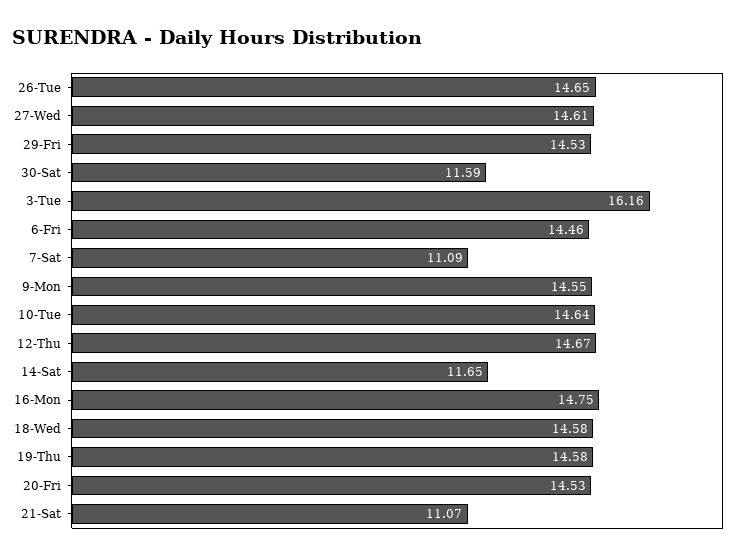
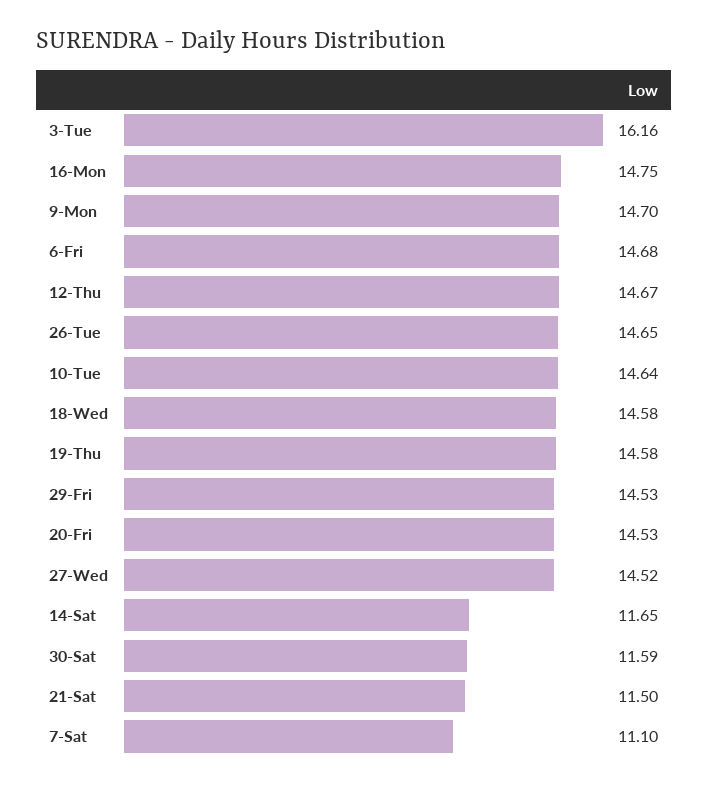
  {
    "26-Tue": 14.65,
-   "27-Wed": 14.61,
+   "27-Wed": 14.52,
    "29-Fri": 14.53,
    "30-Sat": 11.59,
    "3-Tue": 16.16,
-   "6-Fri": 14.46,
+   "6-Fri": 14.68,
-   "7-Sat": 11.09,
+   "7-Sat": 11.1,
-   "9-Mon": 14.55,
+   "9-Mon": 14.7,
    "10-Tue": 14.64,
    "12-Thu": 14.67,
    "14-Sat": 11.65,
    "16-Mon": 14.75,
    "18-Wed": 14.58,
    "19-Thu": 14.58,
    "20-Fri": 14.53,
-   "21-Sat": 11.07
+   "21-Sat": 11.5
  }

